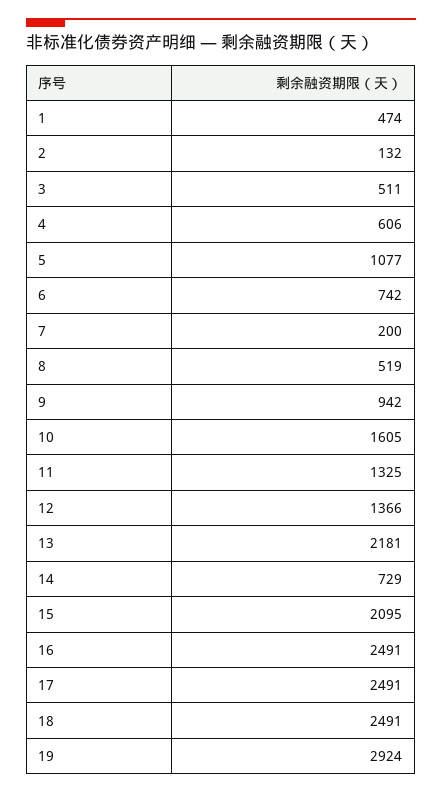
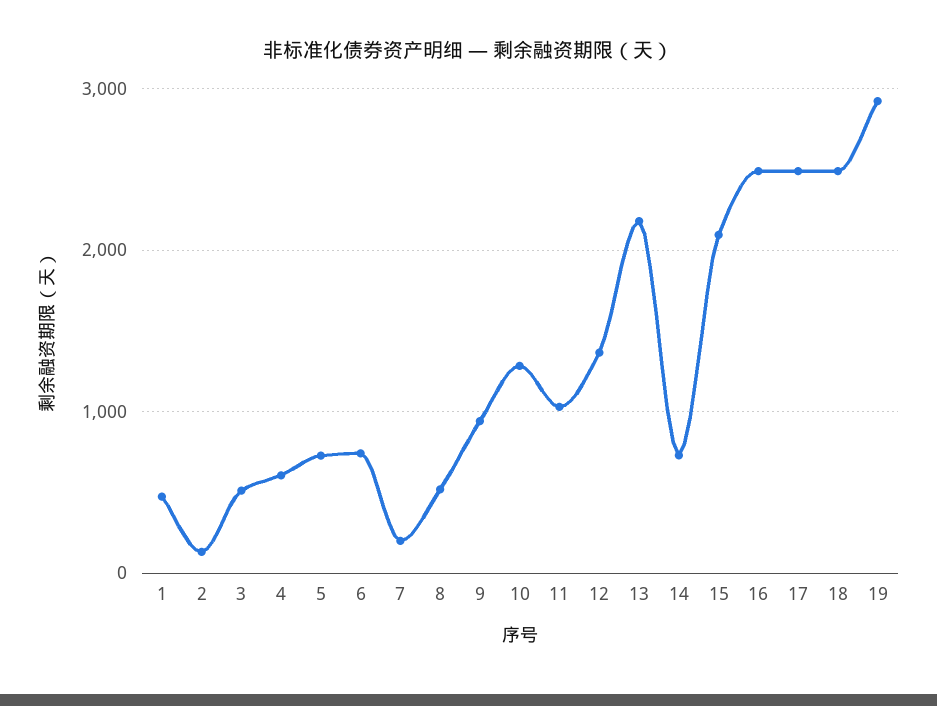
  {
    "1": 474,
    "2": 132,
    "3": 511,
    "4": 606,
-   "5": 1077,
+   "5": 700,
    "6": 742,
    "7": 200,
    "8": 519,
    "9": 942,
-   "10": 1605,
+   "10": 1300,
-   "11": 1325,
+   "11": 1000,
    "12": 1366,
    "13": 2181,
    "14": 729,
    "15": 2095,
    "16": 2491,
    "17": 2491,
    "18": 2491,
    "19": 2924
  }

